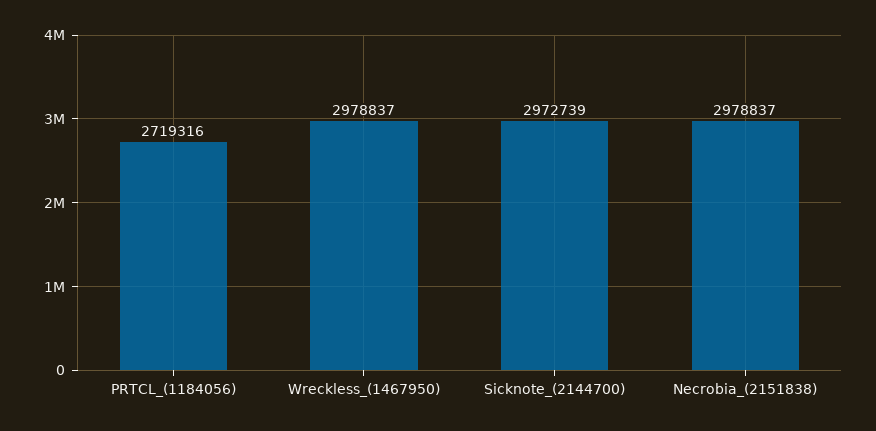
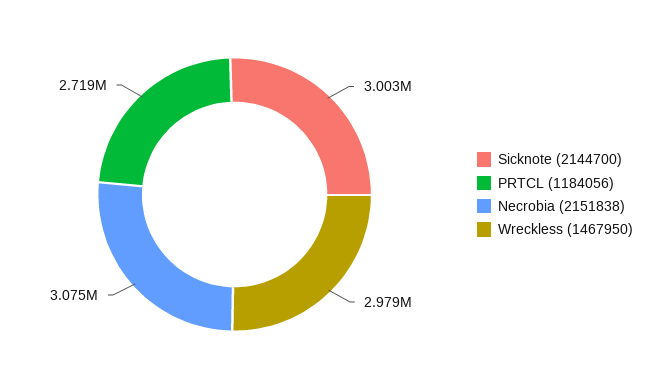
  {
    "PRTCL_(1184056)": 2719316,
    "Wreckless_(1467950)": 2978837,
-   "Sicknote_(2144700)": 2972739,
+   "Sicknote_(2144700)": 3003000,
-   "Necrobia_(2151838)": 2978837
+   "Necrobia_(2151838)": 3075000
  }

